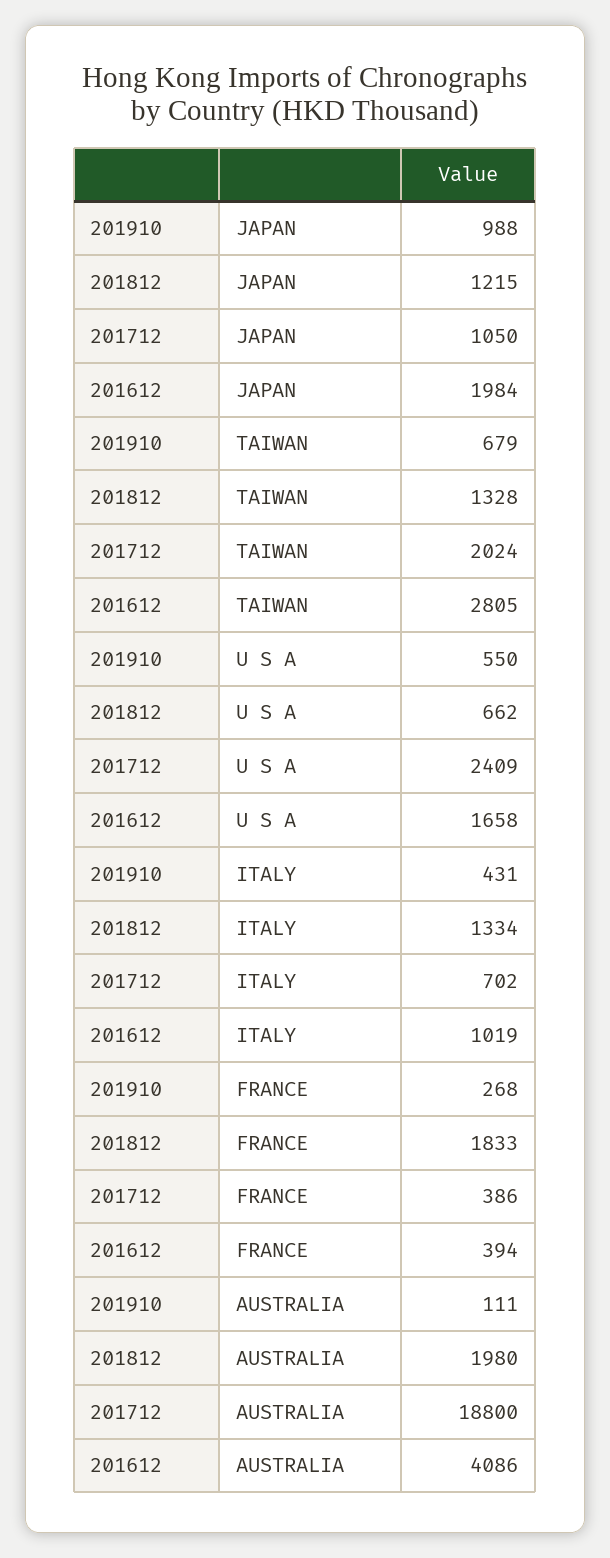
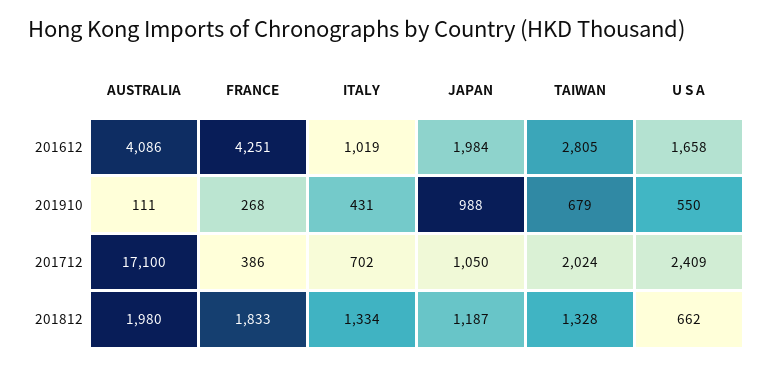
  {
    "201910": {
      "JAPAN": 988,
      "TAIWAN": 679,
      "U S A": 550,
      "ITALY": 431,
      "FRANCE": 268,
      "AUSTRALIA": 111
    },
    "201812": {
-     "JAPAN": 1215,
+     "JAPAN": 1187,
      "TAIWAN": 1328,
      "U S A": 662,
      "ITALY": 1334,
      "FRANCE": 1833,
      "AUSTRALIA": 1980
    },
    "201712": {
      "JAPAN": 1050,
      "TAIWAN": 2024,
      "U S A": 2409,
      "ITALY": 702,
      "FRANCE": 386,
-     "AUSTRALIA": 18800
+     "AUSTRALIA": 17100
    },
    "201612": {
      "JAPAN": 1984,
      "TAIWAN": 2805,
      "U S A": 1658,
      "ITALY": 1019,
-     "FRANCE": 394,
+     "FRANCE": 4251,
      "AUSTRALIA": 4086
    }
  }

